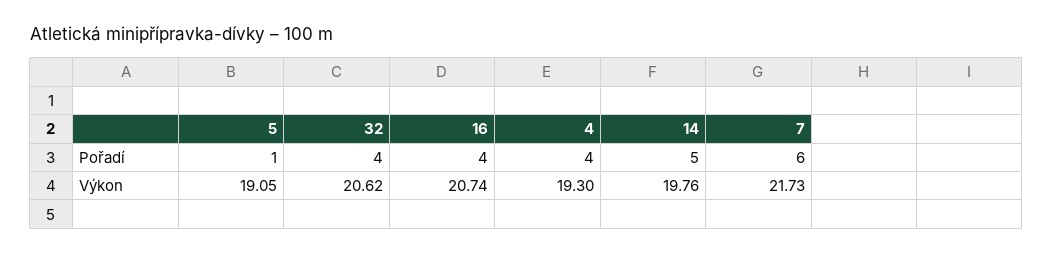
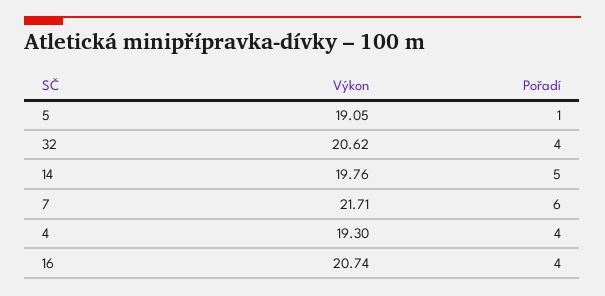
  {
    "5": {
      "Pořadí": 1,
      "Výkon": 19.05
    },
    "32": {
      "Pořadí": 4,
      "Výkon": 20.62
    },
    "16": {
      "Pořadí": 4,
      "Výkon": 20.74
    },
    "4": {
      "Pořadí": 4,
      "Výkon": 19.3
    },
    "14": {
      "Pořadí": 5,
      "Výkon": 19.76
    },
    "7": {
      "Pořadí": 6,
-     "Výkon": 21.73
+     "Výkon": 21.71
    }
  }

